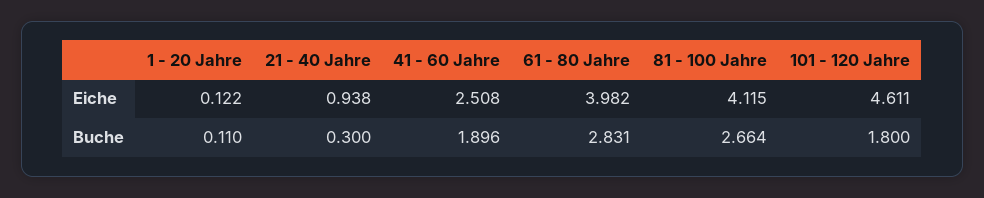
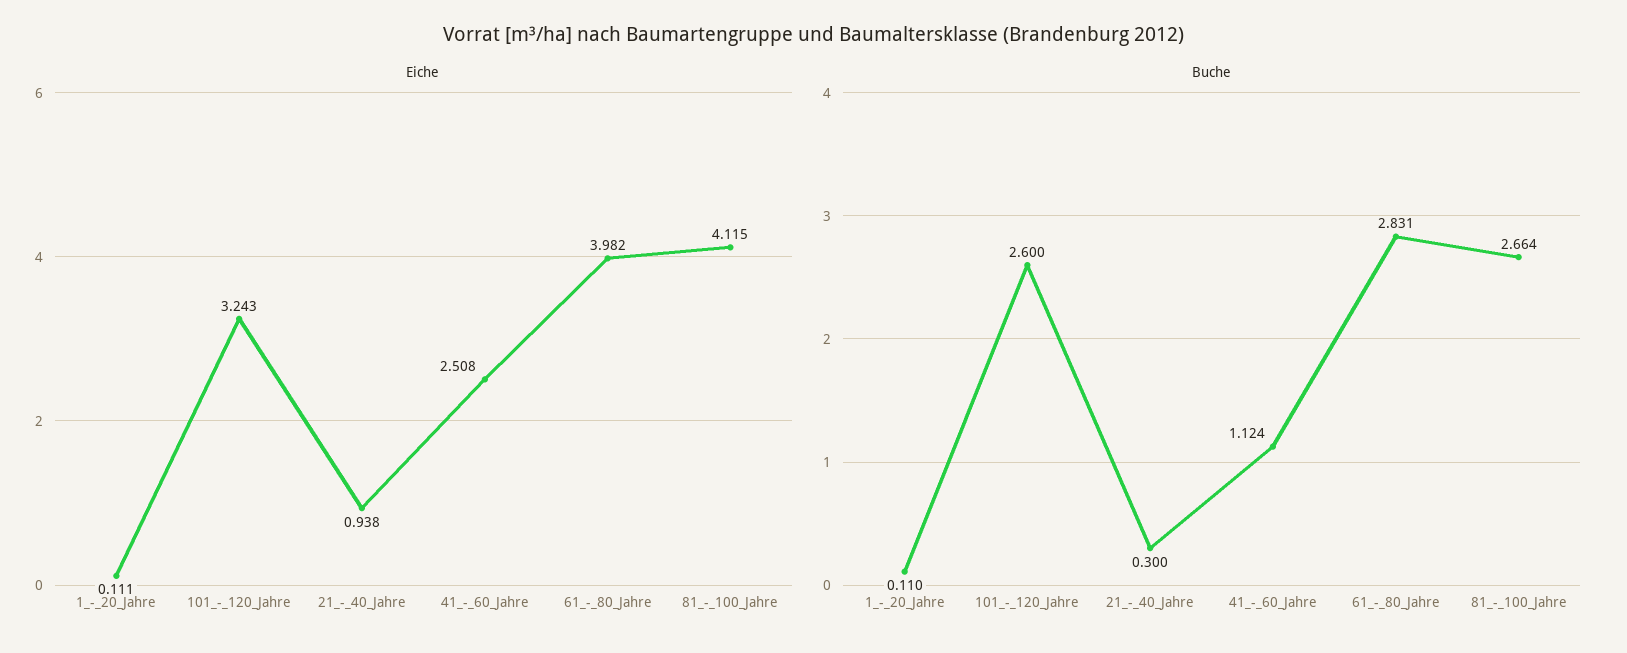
  {
    "Eiche": {
-     "1 - 20 Jahre": 0.122,
+     "1 - 20 Jahre": 0.111,
      "21 - 40 Jahre": 0.938,
      "41 - 60 Jahre": 2.508,
      "61 - 80 Jahre": 3.982,
      "81 - 100 Jahre": 4.115,
-     "101 - 120 Jahre": 4.611
+     "101 - 120 Jahre": 3.243
    },
    "Buche": {
      "1 - 20 Jahre": 0.11,
      "21 - 40 Jahre": 0.3,
-     "41 - 60 Jahre": 1.896,
+     "41 - 60 Jahre": 1.124,
      "61 - 80 Jahre": 2.831,
      "81 - 100 Jahre": 2.664,
-     "101 - 120 Jahre": 1.8
+     "101 - 120 Jahre": 2.6
    }
  }

